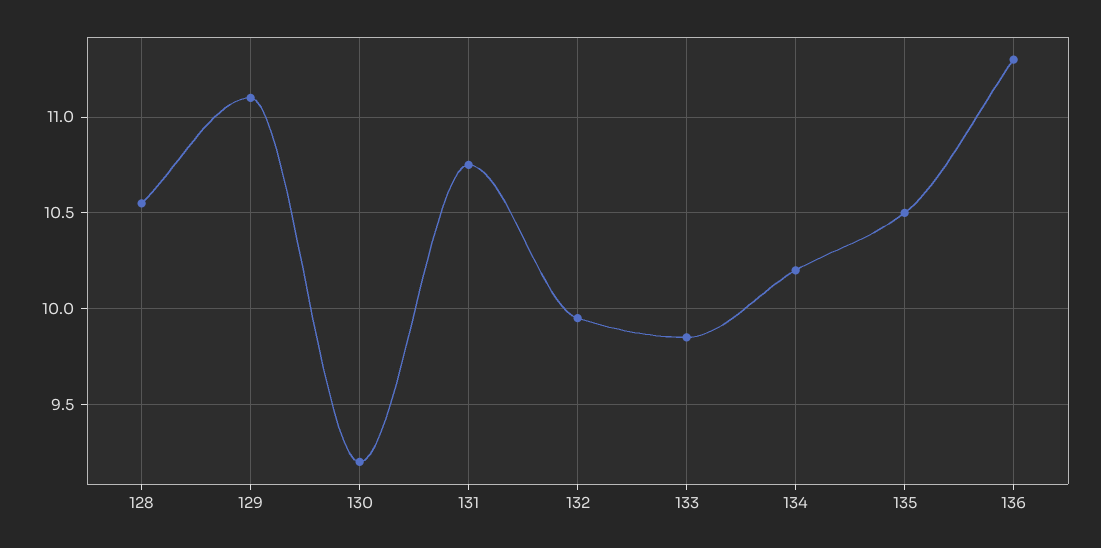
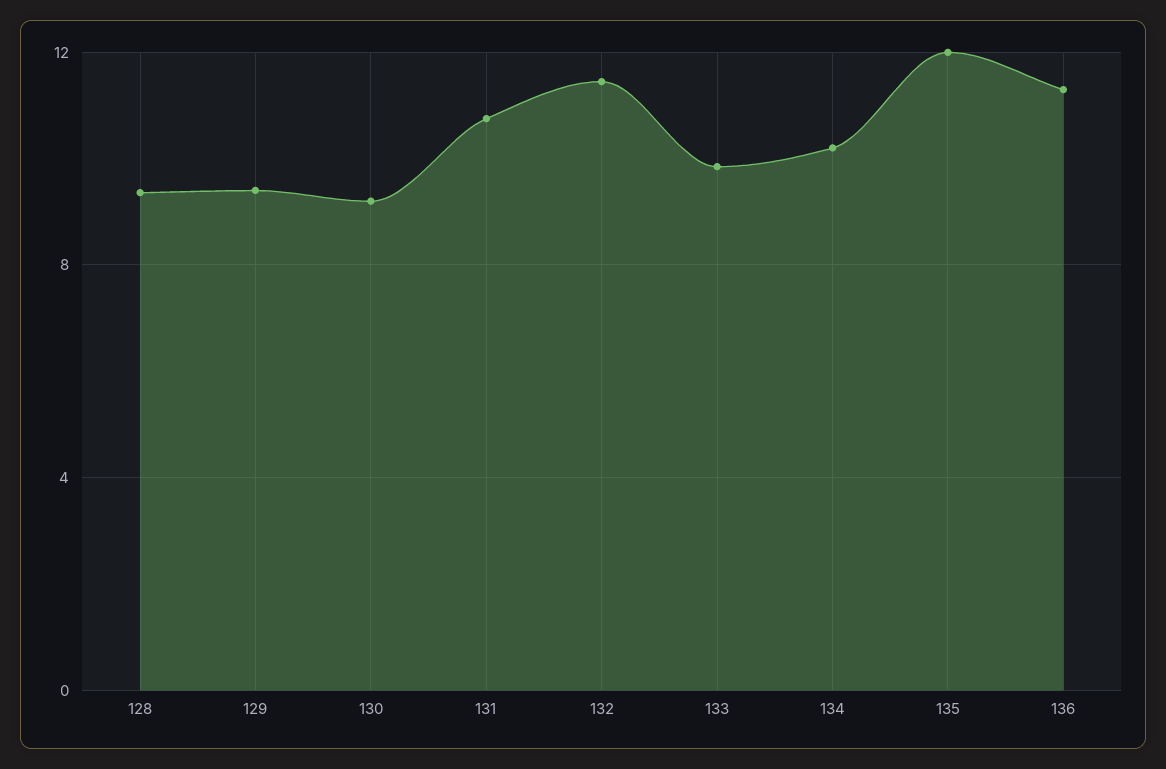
  {
-   "128": 10.55,
+   "128": 9.5,
-   "129": 11.1,
+   "129": 9.5,
    "130": 9.2,
    "131": 10.75,
-   "132": 9.95,
+   "132": 11.5,
    "133": 9.85,
    "134": 10.2,
-   "135": 10.5,
+   "135": 12,
    "136": 11.3
  }

